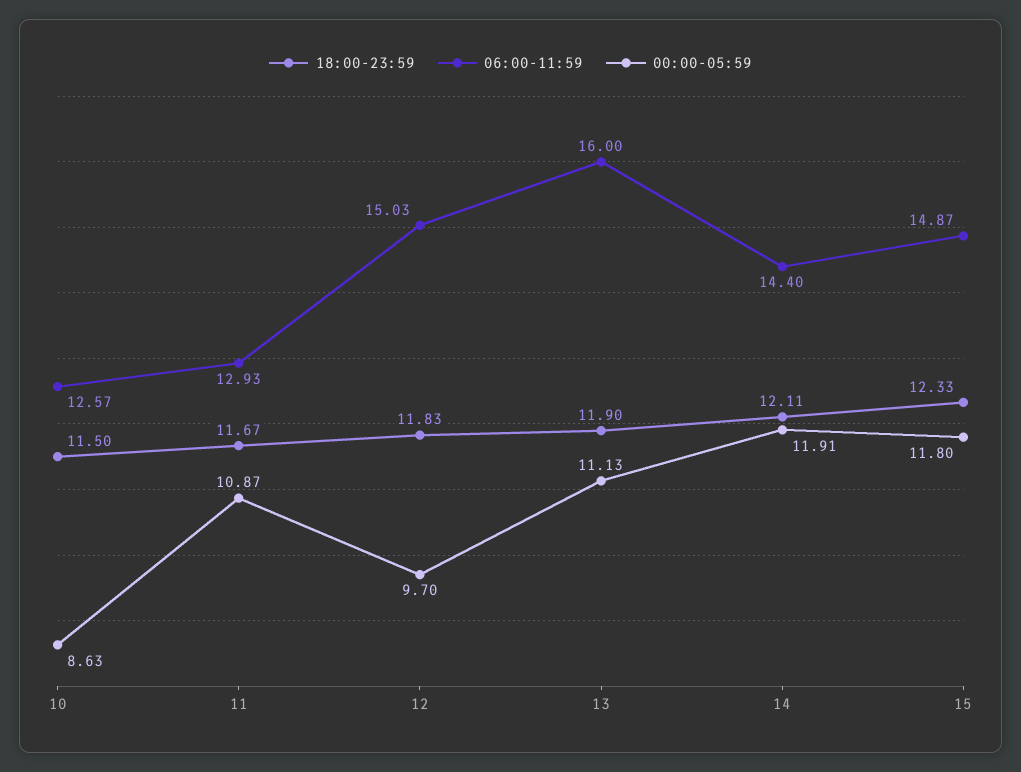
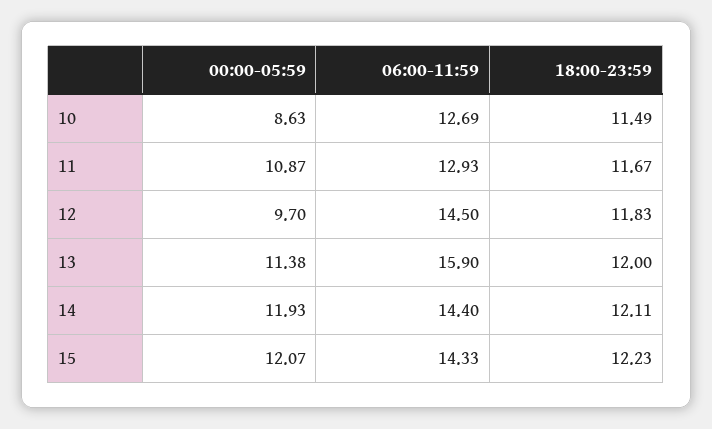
  {
    "18:00-23:59": {
-     "10": 11.5,
+     "10": 11.49,
      "11": 11.67,
      "12": 11.83,
-     "13": 11.9,
+     "13": 12,
      "14": 12.11,
-     "15": 12.33
+     "15": 12.23
    },
    "06:00-11:59": {
-     "10": 12.57,
+     "10": 12.69,
      "11": 12.93,
-     "12": 15.03,
+     "12": 14.5,
-     "13": 16,
+     "13": 15.9,
      "14": 14.4,
-     "15": 14.87
+     "15": 14.33
    },
    "00:00-05:59": {
      "10": 8.63,
      "11": 10.87,
      "12": 9.7,
-     "13": 11.13,
+     "13": 11.38,
-     "14": 11.91,
+     "14": 11.93,
-     "15": 11.8
+     "15": 12.07
    }
  }

